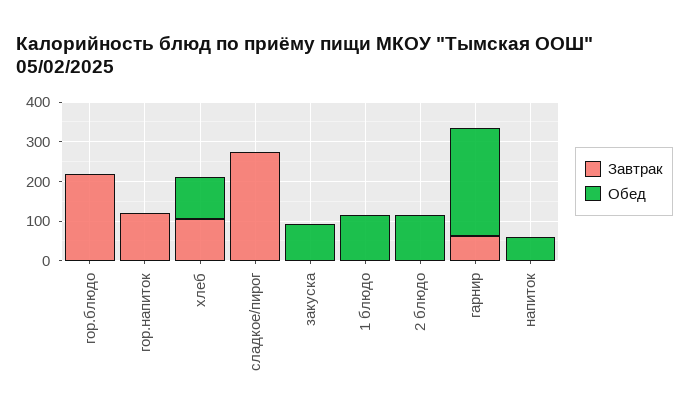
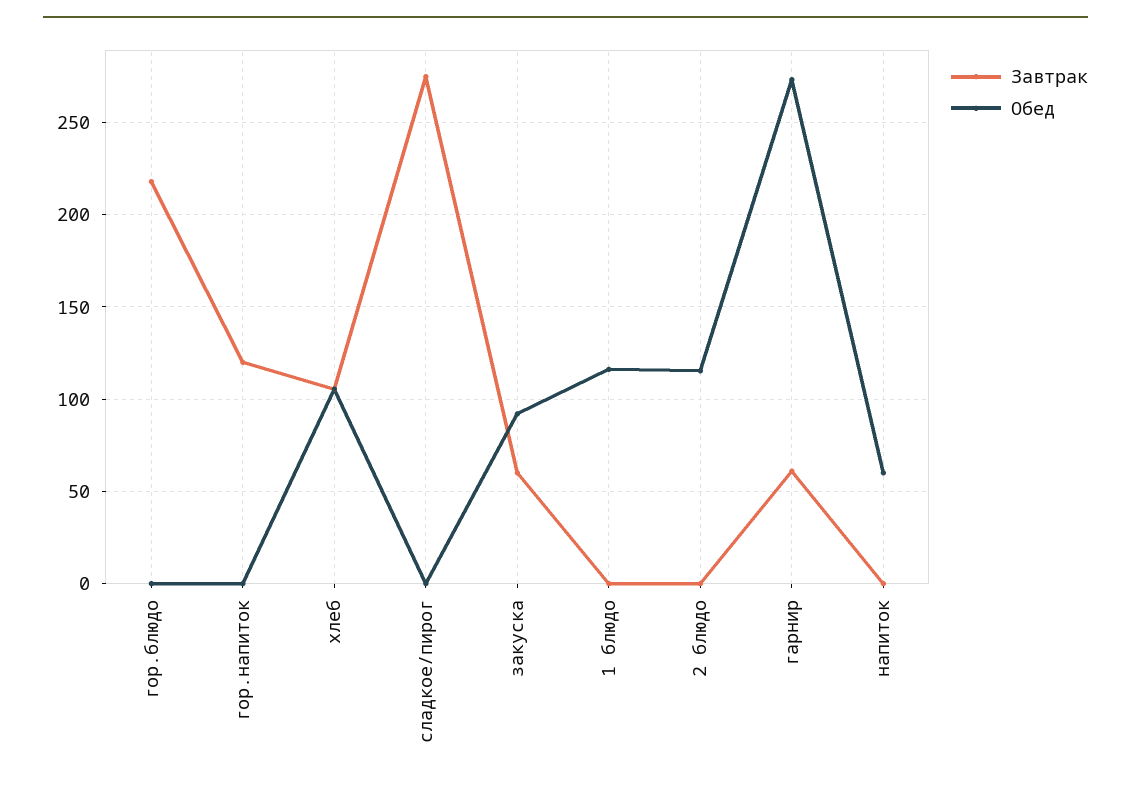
  {
    "Завтрак": {
      "гор.блюдо": 220,
      "гор.напиток": 120,
      "хлеб": 105,
      "сладкое/пирог": 275,
-     "закуска": 0,
+     "закуска": 60,
      "1 блюдо": 0,
      "2 блюдо": 0,
      "гарнир": 60,
      "напиток": 0
    },
    "Обед": {
      "гор.блюдо": 0,
      "гор.напиток": 0,
      "хлеб": 105,
      "сладкое/пирог": 0,
      "закуска": 90,
      "1 блюдо": 115,
      "2 блюдо": 115,
      "гарнир": 275,
      "напиток": 60
    }
  }

